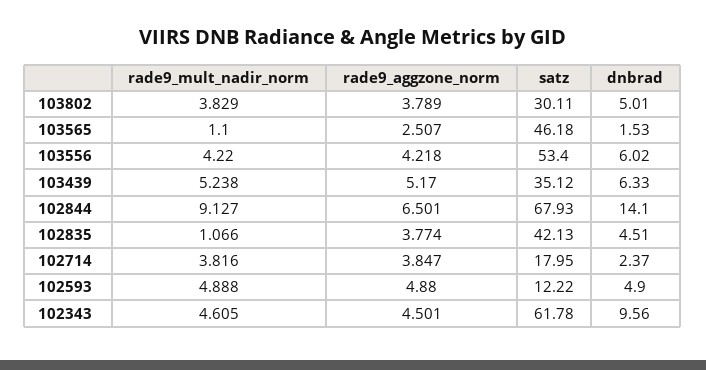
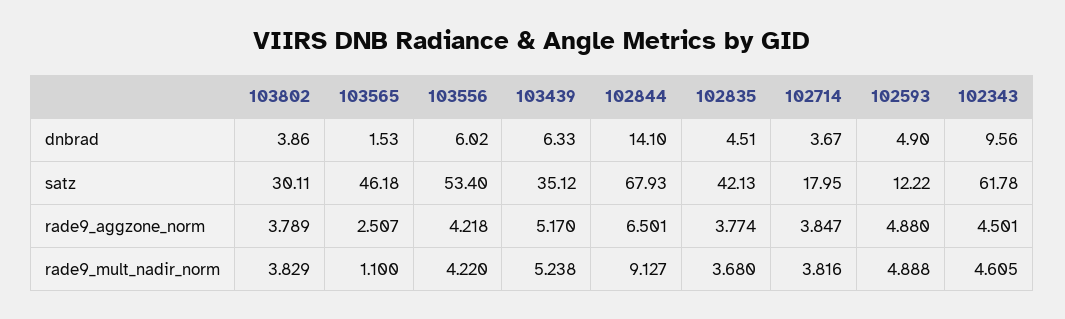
  {
    "rade9_mult_nadir_norm": {
      "103802": 3.829,
      "103565": 1.1,
      "103556": 4.22,
      "103439": 5.238,
      "102844": 9.127,
-     "102835": 1.066,
+     "102835": 3.68,
      "102714": 3.816,
      "102593": 4.888,
      "102343": 4.605
    },
    "rade9_aggzone_norm": {
      "103802": 3.789,
      "103565": 2.507,
      "103556": 4.218,
      "103439": 5.17,
      "102844": 6.501,
      "102835": 3.774,
      "102714": 3.847,
      "102593": 4.88,
      "102343": 4.501
    },
    "satz": {
      "103802": 30.11,
      "103565": 46.18,
      "103556": 53.4,
      "103439": 35.12,
      "102844": 67.93,
      "102835": 42.13,
      "102714": 17.95,
      "102593": 12.22,
      "102343": 61.78
    },
    "dnbrad": {
-     "103802": 5.01,
+     "103802": 3.86,
      "103565": 1.53,
      "103556": 6.02,
      "103439": 6.33,
      "102844": 14.1,
      "102835": 4.51,
-     "102714": 2.37,
+     "102714": 3.67,
      "102593": 4.9,
      "102343": 9.56
    }
  }

